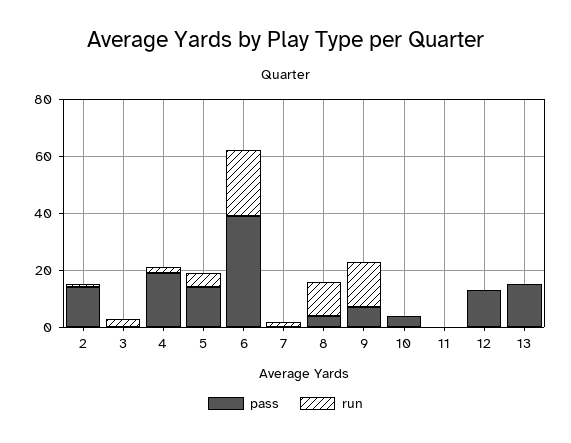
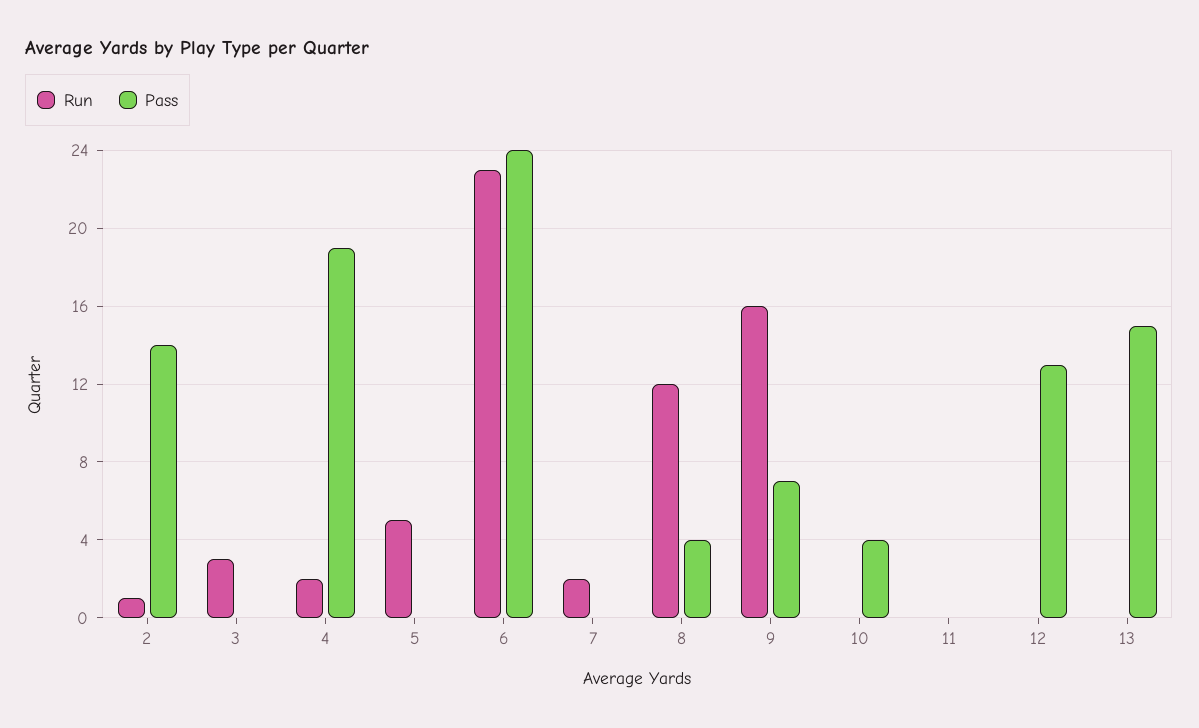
  {
    "pass": {
      "2": 14,
      "3": 0,
      "4": 19,
-     "5": 15,
+     "5": 0,
-     "6": 40,
+     "6": 24,
      "7": 0,
      "8": 4,
      "9": 7,
      "10": 4,
      "11": 0,
      "12": 13,
      "13": 15
    },
    "run": {
      "2": 1,
      "3": 3,
      "4": 2,
      "5": 5,
      "6": 23,
      "7": 2,
      "8": 12,
      "9": 16,
      "10": 0,
      "11": 0,
      "12": 0,
      "13": 0
    }
  }

